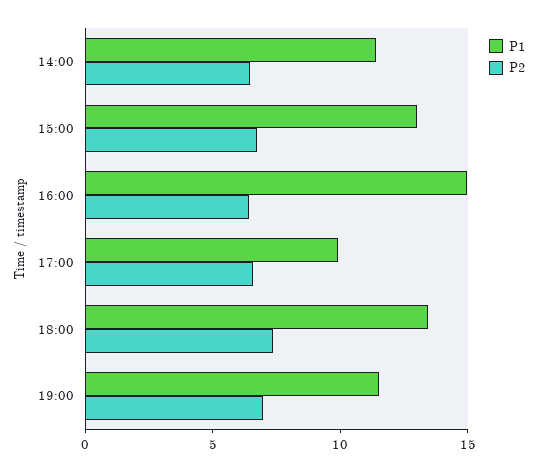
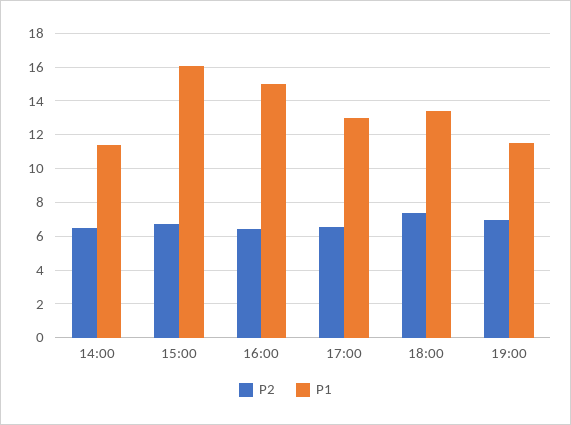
  {
    "P1": {
      "14:00": 11.5,
-     "15:00": 13,
+     "15:00": 16,
      "16:00": 15,
-     "17:00": 10,
+     "17:00": 13,
      "18:00": 13.5,
      "19:00": 11.5
    },
    "P2": {
      "14:00": 6.5,
      "15:00": 6.5,
      "16:00": 6.5,
      "17:00": 6.5,
      "18:00": 7.5,
      "19:00": 7
    }
  }

